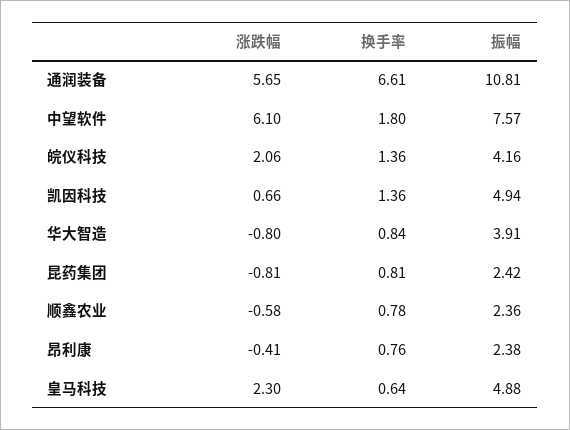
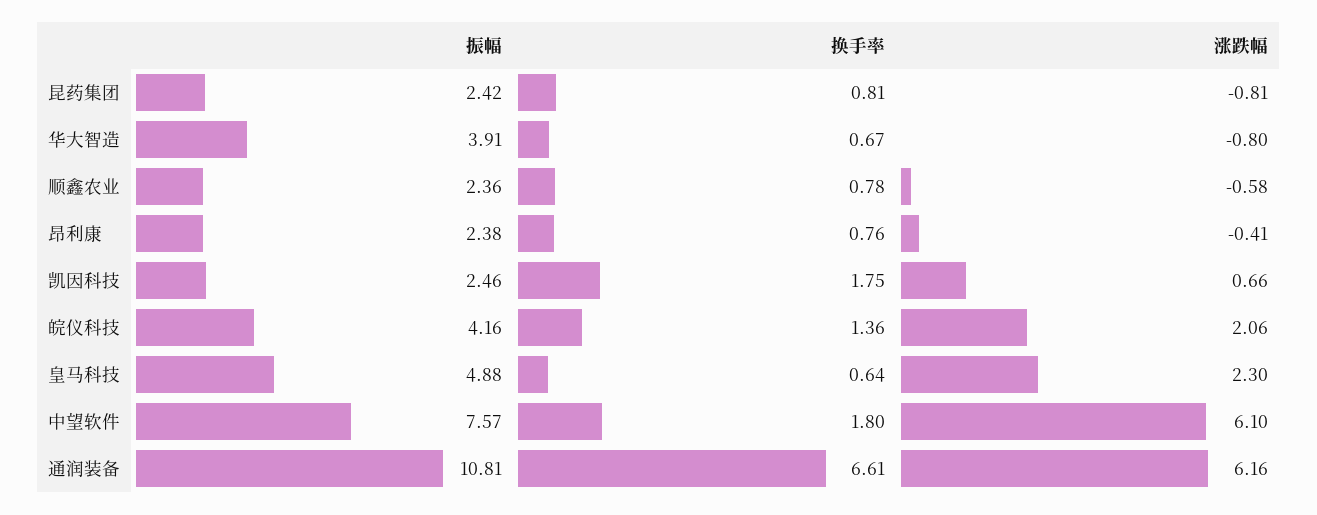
  {
    "涨跌幅": {
-     "通润装备": 5.65,
+     "通润装备": 6.16,
      "中望软件": 6.1,
      "皖仪科技": 2.06,
      "凯因科技": 0.66,
      "华大智造": -0.8,
      "昆药集团": -0.81,
      "顺鑫农业": -0.58,
      "昂利康": -0.41,
      "皇马科技": 2.3
    },
    "换手率": {
      "通润装备": 6.61,
      "中望软件": 1.8,
      "皖仪科技": 1.36,
-     "凯因科技": 1.36,
+     "凯因科技": 1.75,
-     "华大智造": 0.84,
+     "华大智造": 0.67,
      "昆药集团": 0.81,
      "顺鑫农业": 0.78,
      "昂利康": 0.76,
      "皇马科技": 0.64
    },
    "振幅": {
      "通润装备": 10.81,
      "中望软件": 7.57,
      "皖仪科技": 4.16,
-     "凯因科技": 4.94,
+     "凯因科技": 2.46,
      "华大智造": 3.91,
      "昆药集团": 2.42,
      "顺鑫农业": 2.36,
      "昂利康": 2.38,
      "皇马科技": 4.88
    }
  }

